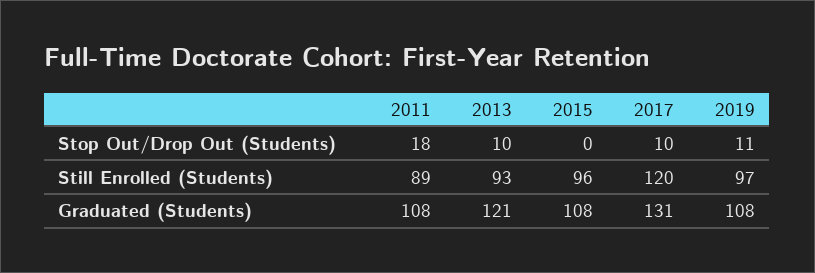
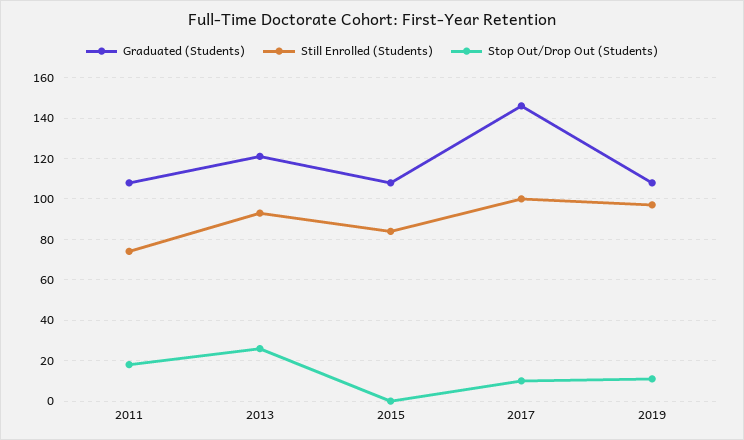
  {
    "Stop Out/Drop Out (Students)": {
      "2011": 18,
-     "2013": 10,
+     "2013": 25,
      "2015": 0,
      "2017": 10,
      "2019": 11
    },
    "Still Enrolled (Students)": {
-     "2011": 89,
+     "2011": 75,
      "2013": 93,
-     "2015": 96,
+     "2015": 85,
-     "2017": 120,
+     "2017": 100,
      "2019": 97
    },
    "Graduated (Students)": {
      "2011": 108,
      "2013": 121,
      "2015": 108,
-     "2017": 131,
+     "2017": 145,
      "2019": 108
    }
  }

